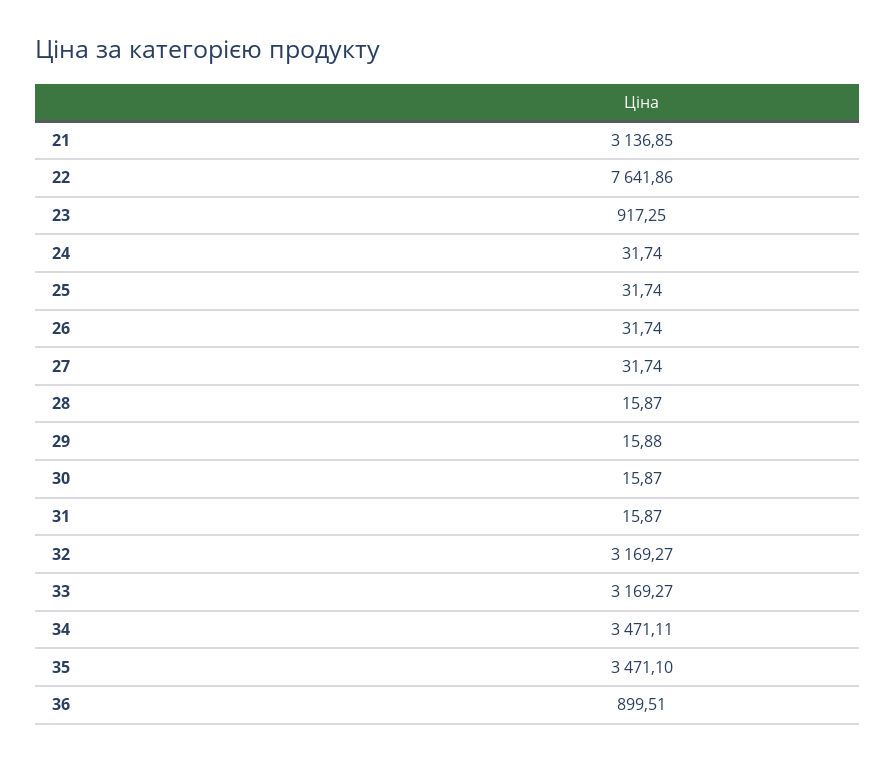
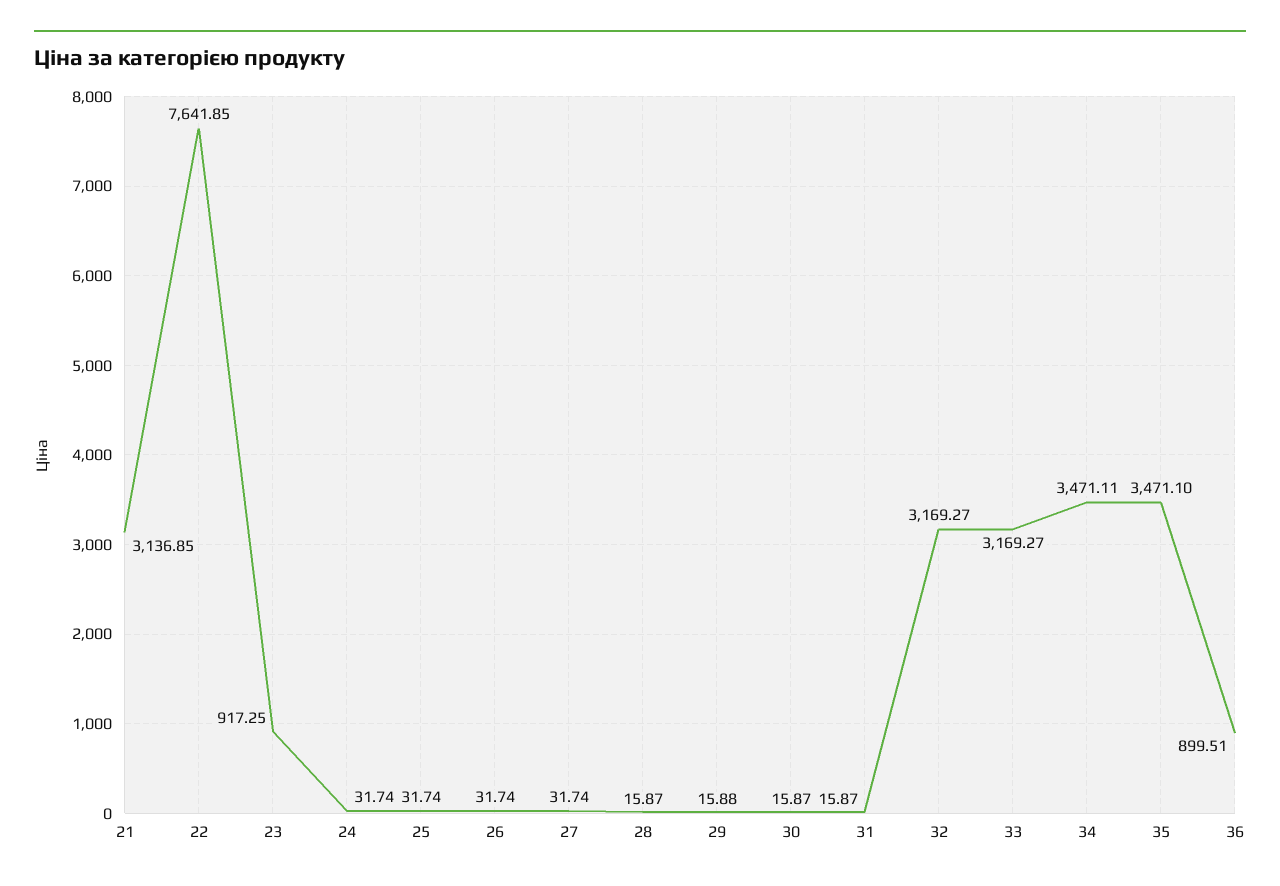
  {
    "21": 3136.85,
-   "22": 7641.86,
+   "22": 7641.85,
    "23": 917.25,
    "24": 31.74,
    "25": 31.74,
    "26": 31.74,
    "27": 31.74,
    "28": 15.87,
    "29": 15.88,
    "30": 15.87,
    "31": 15.87,
    "32": 3169.27,
    "33": 3169.27,
    "34": 3471.11,
    "35": 3471.1,
    "36": 899.51
  }

